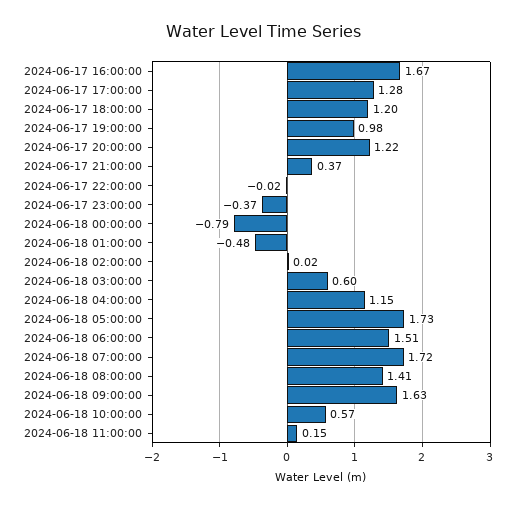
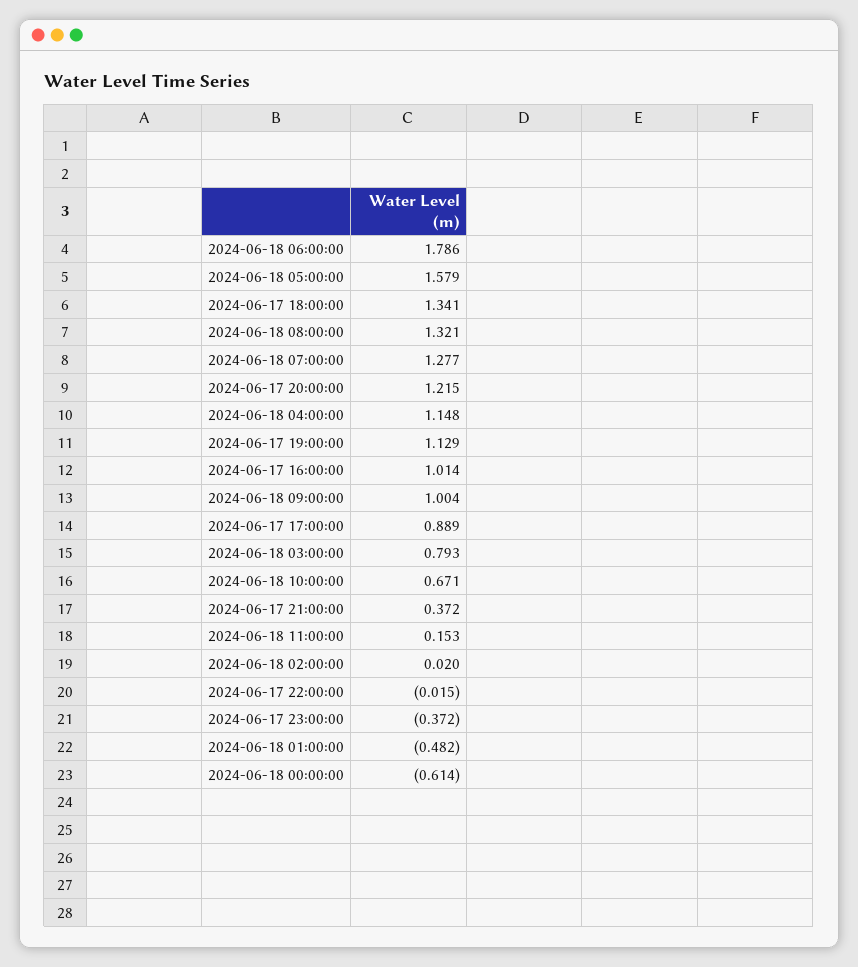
  {
-   "2024-06-17 16:00:00": 1.67,
+   "2024-06-17 16:00:00": 1.014,
-   "2024-06-17 17:00:00": 1.28,
+   "2024-06-17 17:00:00": 0.889,
-   "2024-06-17 18:00:00": 1.2,
+   "2024-06-17 18:00:00": 1.341,
-   "2024-06-17 19:00:00": 0.98,
+   "2024-06-17 19:00:00": 1.129,
    "2024-06-17 20:00:00": 1.215,
    "2024-06-17 21:00:00": 0.372,
    "2024-06-17 22:00:00": -0.015,
    "2024-06-17 23:00:00": -0.372,
-   "2024-06-18 00:00:00": -0.79,
+   "2024-06-18 00:00:00": -0.614,
    "2024-06-18 01:00:00": -0.482,
    "2024-06-18 02:00:00": 0.02,
-   "2024-06-18 03:00:00": 0.6,
+   "2024-06-18 03:00:00": 0.793,
    "2024-06-18 04:00:00": 1.148,
-   "2024-06-18 05:00:00": 1.73,
+   "2024-06-18 05:00:00": 1.579,
-   "2024-06-18 06:00:00": 1.51,
+   "2024-06-18 06:00:00": 1.786,
-   "2024-06-18 07:00:00": 1.72,
+   "2024-06-18 07:00:00": 1.277,
-   "2024-06-18 08:00:00": 1.41,
+   "2024-06-18 08:00:00": 1.321,
-   "2024-06-18 09:00:00": 1.63,
+   "2024-06-18 09:00:00": 1.004,
-   "2024-06-18 10:00:00": 0.57,
+   "2024-06-18 10:00:00": 0.671,
    "2024-06-18 11:00:00": 0.153
  }

